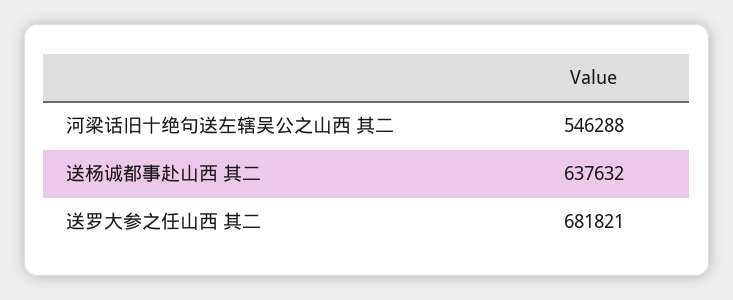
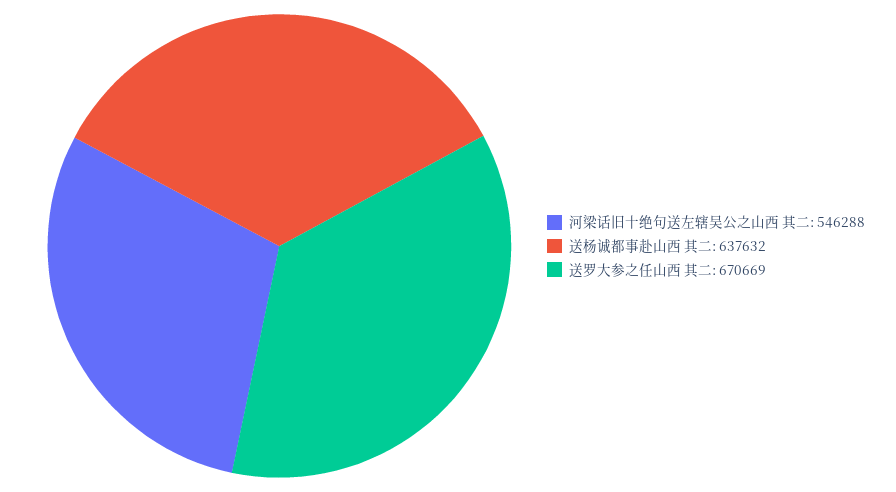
  {
    "河梁话旧十绝句送左辖吴公之山西 其二": 546288,
    "送杨诚都事赴山西 其二": 637632,
-   "送罗大参之任山西 其二": 681821
+   "送罗大参之任山西 其二": 670669
  }

